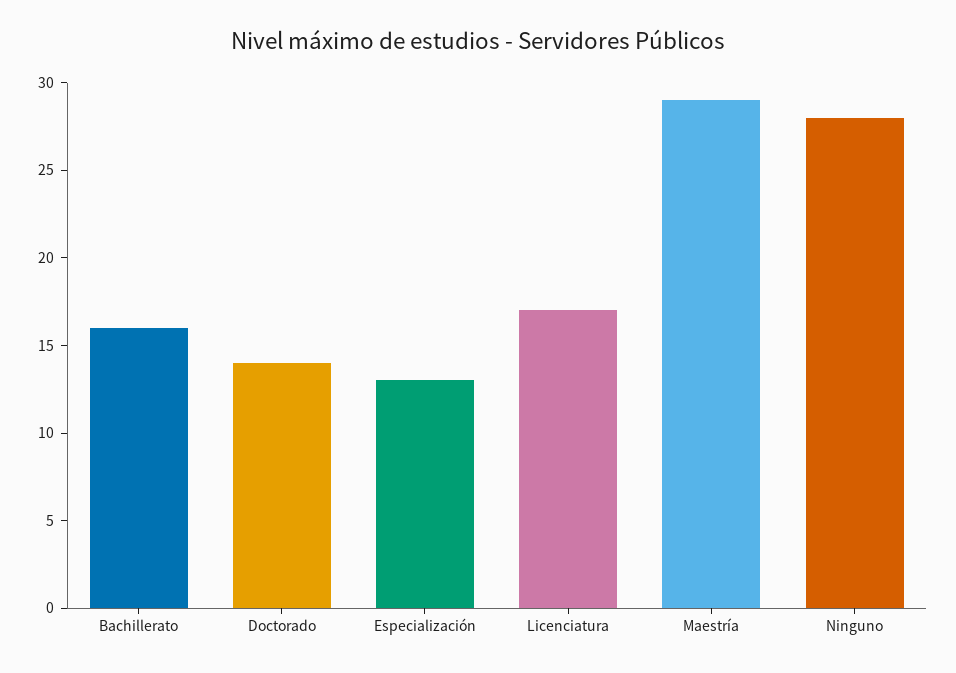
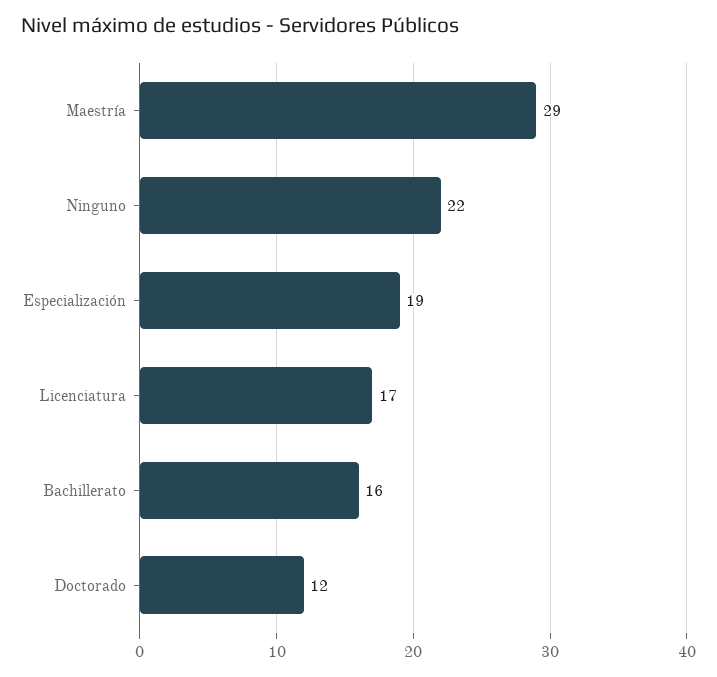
  {
    "Bachillerato": 16,
-   "Doctorado": 14,
+   "Doctorado": 12,
-   "Especialización": 13,
+   "Especialización": 19,
    "Licenciatura": 17,
    "Maestría": 29,
-   "Ninguno": 28
+   "Ninguno": 22
  }

